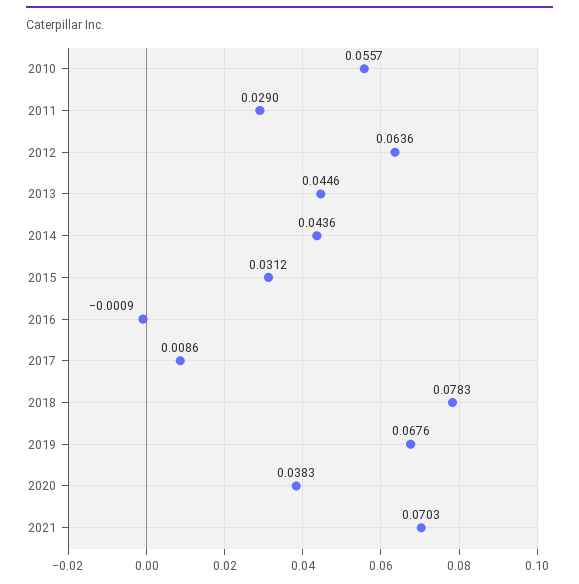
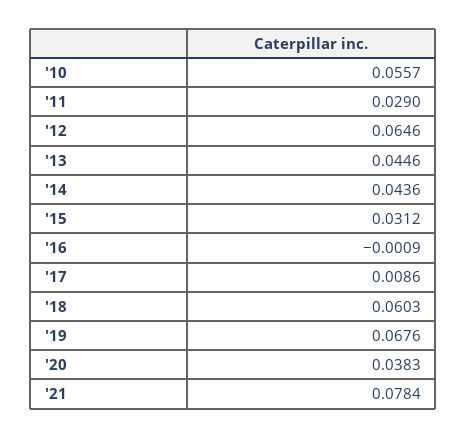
  {
    "2010": 0.0557,
    "2011": 0.029,
-   "2012": 0.0636,
+   "2012": 0.0646,
    "2013": 0.0446,
    "2014": 0.0436,
    "2015": 0.0312,
    "2016": -0.0009,
    "2017": 0.0086,
-   "2018": 0.0783,
+   "2018": 0.0603,
    "2019": 0.0676,
    "2020": 0.0383,
-   "2021": 0.0703
+   "2021": 0.0784
  }

